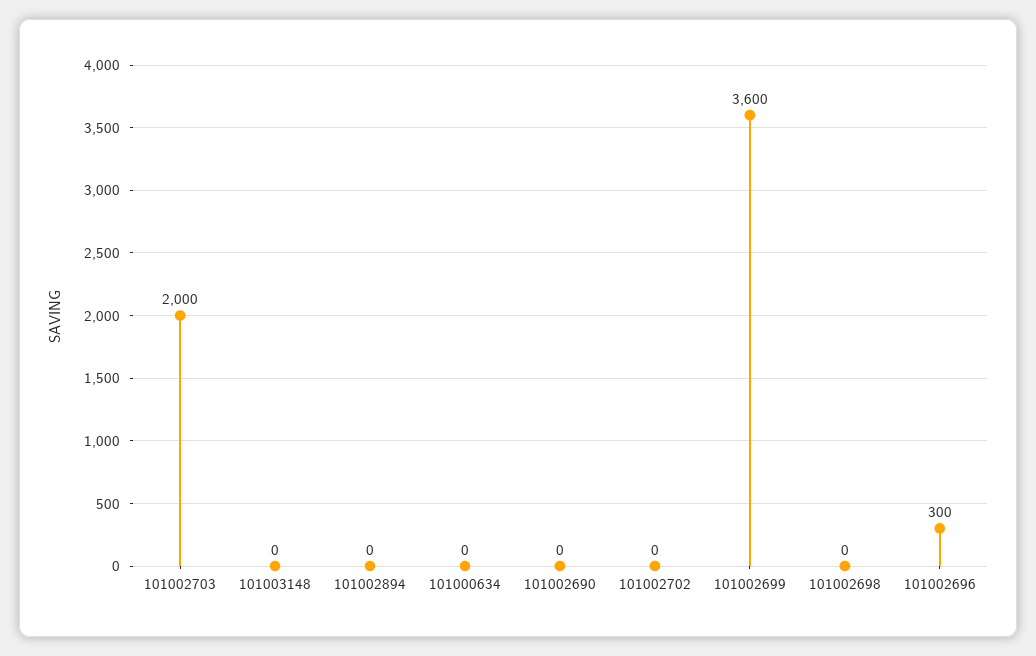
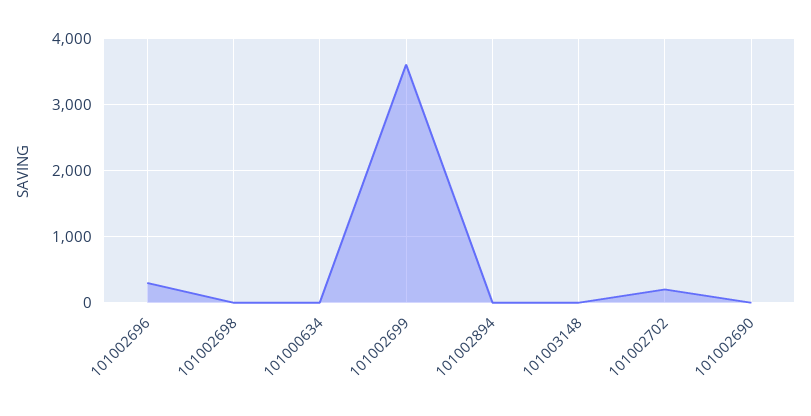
  {
-   "101002703": 2000,
    "101003148": 0,
    "101002894": 0,
    "101000634": 0,
    "101002690": 0,
-   "101002702": 0,
+   "101002702": 200,
    "101002699": 3600,
    "101002698": 0,
    "101002696": 300
  }

